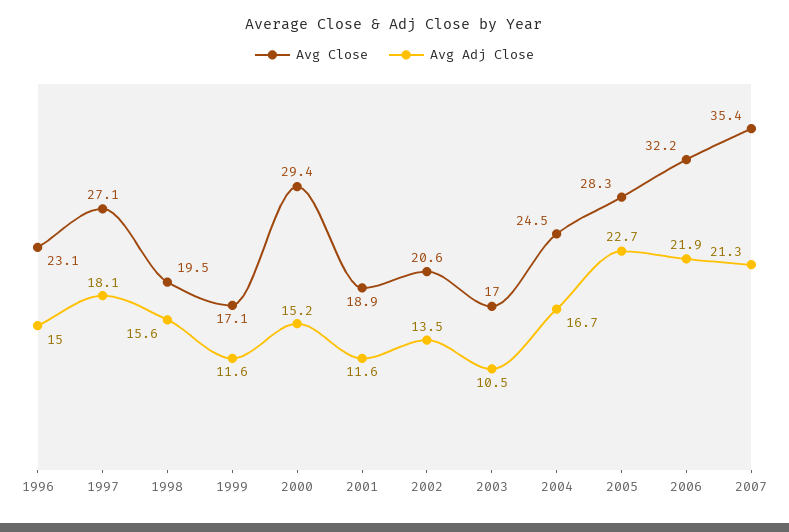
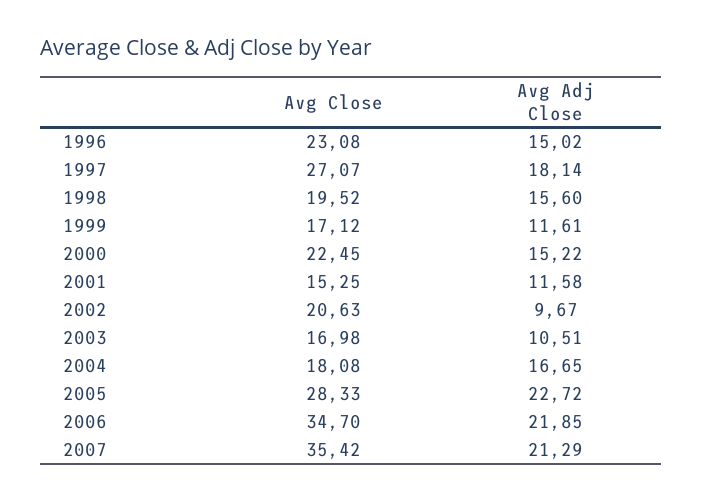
  {
    "Avg Close": {
      "1996": 23.08,
      "1997": 27.07,
      "1998": 19.52,
      "1999": 17.12,
-     "2000": 29.4,
+     "2000": 22.45,
-     "2001": 18.9,
+     "2001": 15.25,
      "2002": 20.63,
      "2003": 16.98,
-     "2004": 24.5,
+     "2004": 18.08,
      "2005": 28.33,
-     "2006": 32.2,
+     "2006": 34.7,
      "2007": 35.42
    },
    "Avg Adj Close": {
      "1996": 15.02,
      "1997": 18.14,
      "1998": 15.6,
      "1999": 11.61,
      "2000": 15.22,
      "2001": 11.58,
-     "2002": 13.5,
+     "2002": 9.67,
      "2003": 10.51,
      "2004": 16.65,
      "2005": 22.72,
      "2006": 21.85,
      "2007": 21.29
    }
  }

